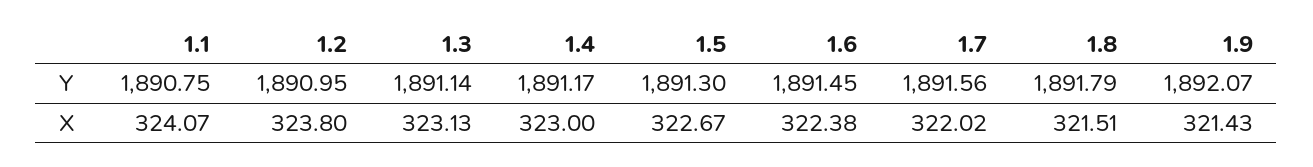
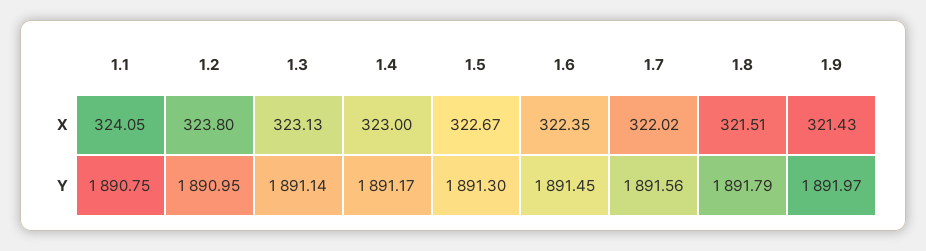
  {
    "1.1": {
      "Y": 1890.75,
-     "X": 324.07
+     "X": 324.05
    },
    "1.2": {
      "Y": 1890.95,
      "X": 323.8
    },
    "1.3": {
      "Y": 1891.14,
      "X": 323.13
    },
    "1.4": {
      "Y": 1891.17,
      "X": 323
    },
    "1.5": {
      "Y": 1891.3,
      "X": 322.67
    },
    "1.6": {
      "Y": 1891.45,
-     "X": 322.38
+     "X": 322.35
    },
    "1.7": {
      "Y": 1891.56,
      "X": 322.02
    },
    "1.8": {
      "Y": 1891.79,
      "X": 321.51
    },
    "1.9": {
-     "Y": 1892.07,
+     "Y": 1891.97,
      "X": 321.43
    }
  }

